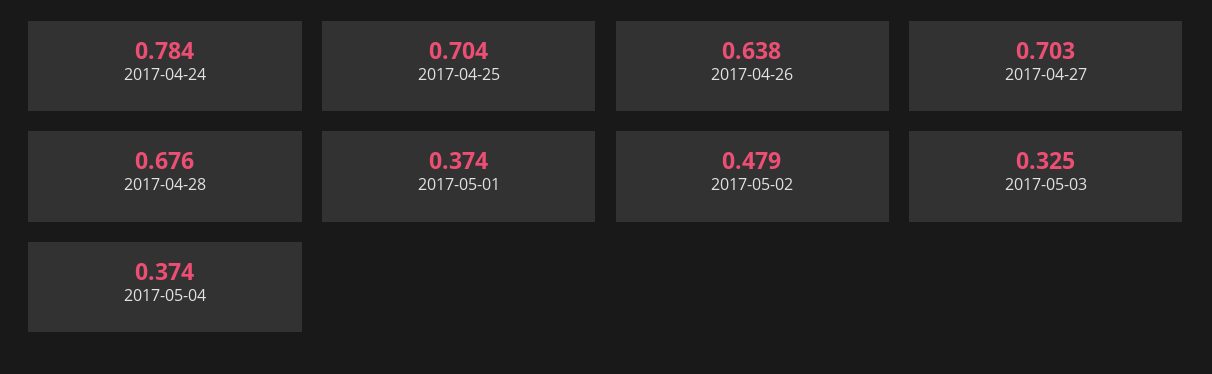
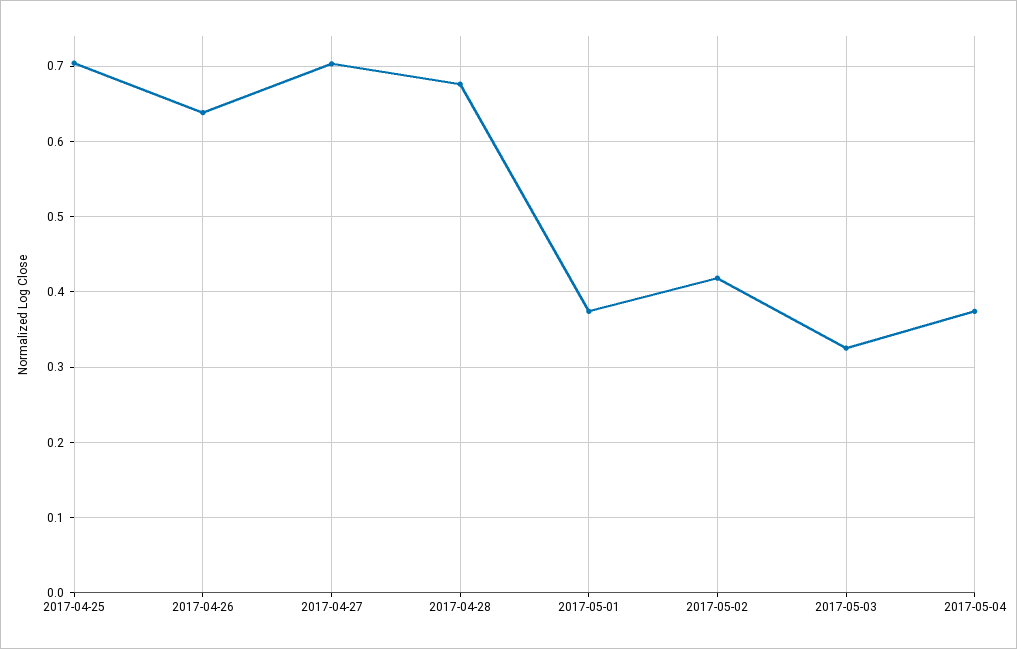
  {
-   "2017-04-24": 0.784,
    "2017-04-25": 0.704,
    "2017-04-26": 0.638,
    "2017-04-27": 0.703,
    "2017-04-28": 0.676,
    "2017-05-01": 0.374,
-   "2017-05-02": 0.479,
+   "2017-05-02": 0.42,
    "2017-05-03": 0.325,
    "2017-05-04": 0.374
  }

